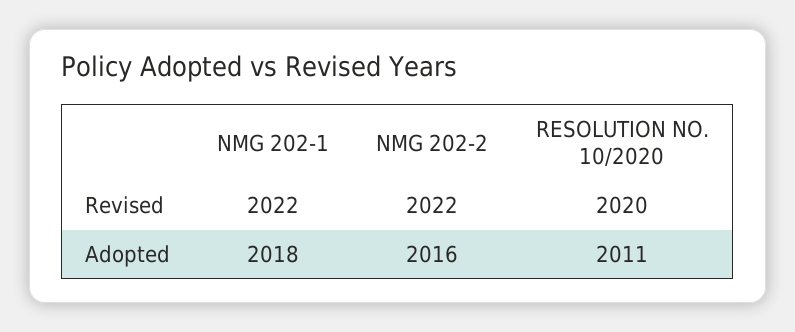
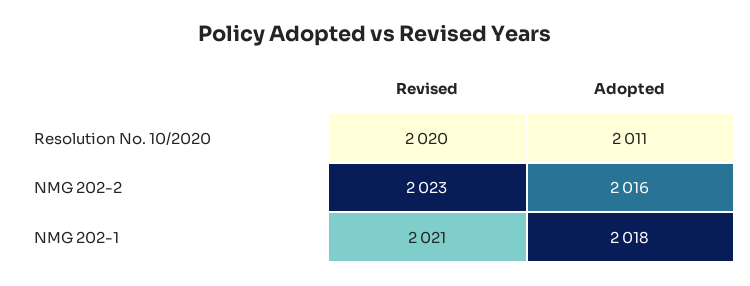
  {
    "NMG 202-1": {
-     "Revised": 2022,
+     "Revised": 2021,
      "Adopted": 2018
    },
    "NMG 202-2": {
-     "Revised": 2022,
+     "Revised": 2023,
      "Adopted": 2016
    },
    "RESOLUTION NO. 10/2020": {
      "Revised": 2020,
      "Adopted": 2011
    }
  }

